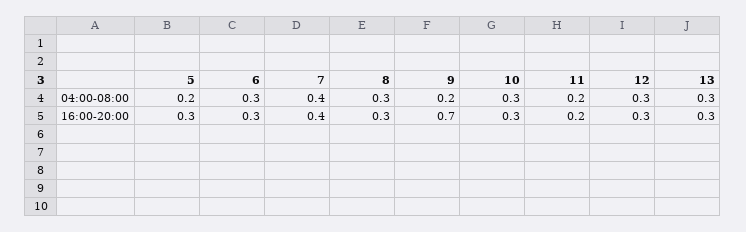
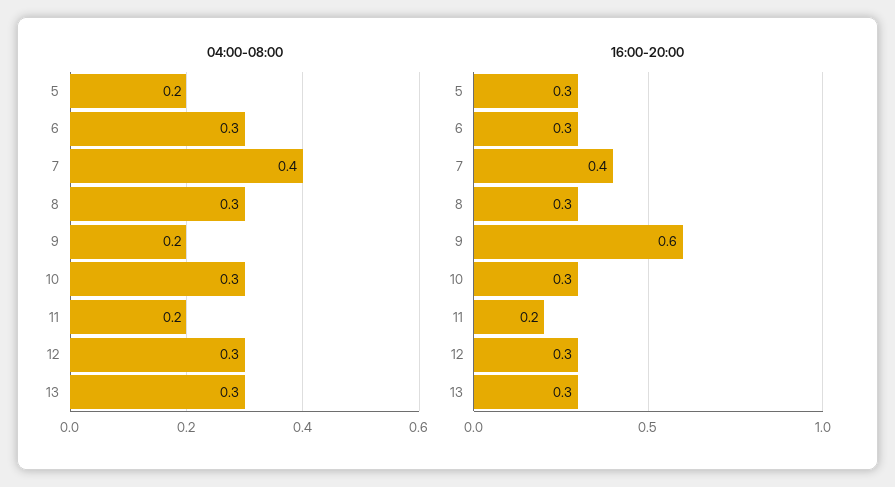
  {
    "04:00-08:00": {
      "5": 0.2,
      "6": 0.3,
      "7": 0.4,
      "8": 0.3,
      "9": 0.2,
      "10": 0.3,
      "11": 0.2,
      "12": 0.3,
      "13": 0.3
    },
    "16:00-20:00": {
      "5": 0.3,
      "6": 0.3,
      "7": 0.4,
      "8": 0.3,
-     "9": 0.7,
+     "9": 0.6,
      "10": 0.3,
      "11": 0.2,
      "12": 0.3,
      "13": 0.3
    }
  }

